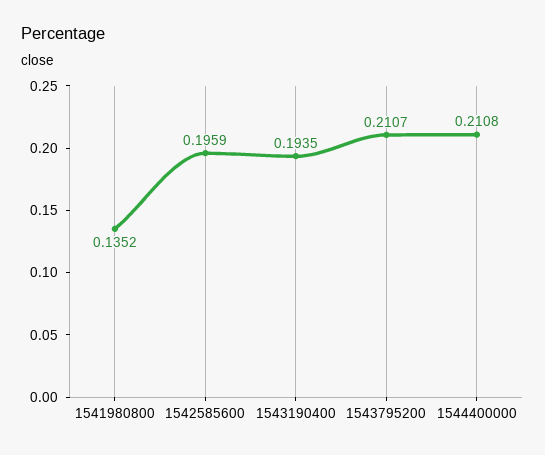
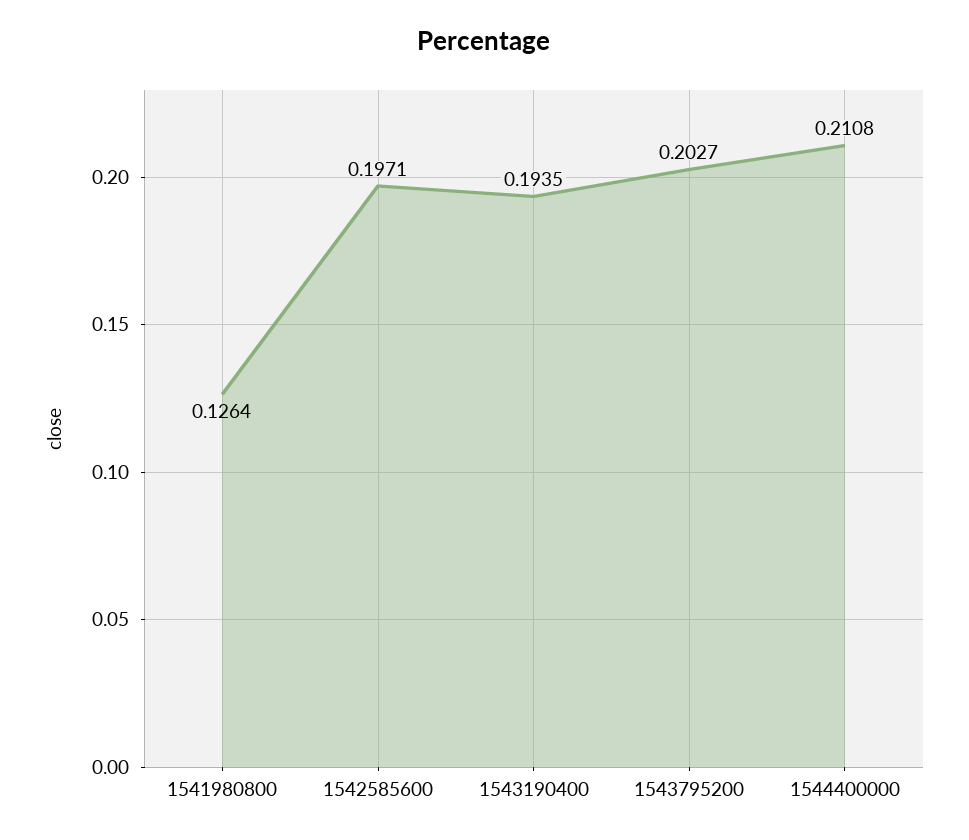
  {
-   "1541980800": 0.1352,
+   "1541980800": 0.1264,
-   "1542585600": 0.1959,
+   "1542585600": 0.1971,
    "1543190400": 0.1935,
-   "1543795200": 0.2107,
+   "1543795200": 0.2027,
    "1544400000": 0.2108
  }

